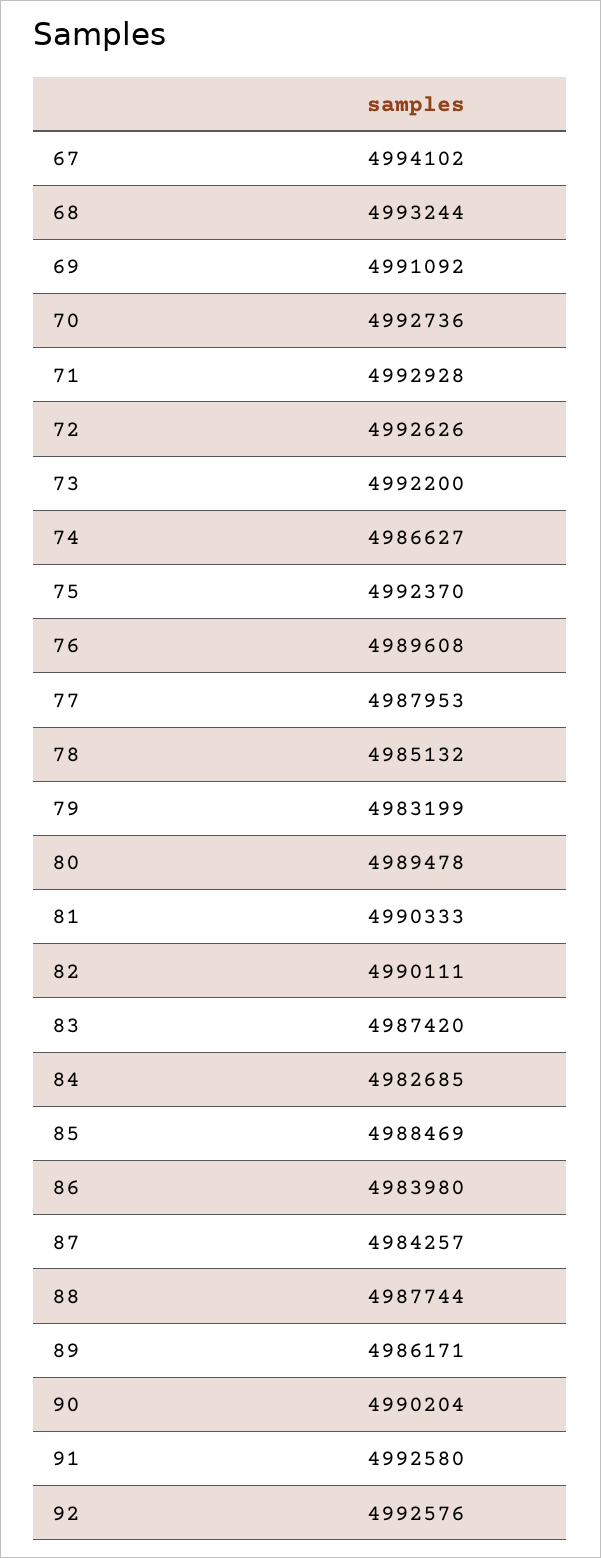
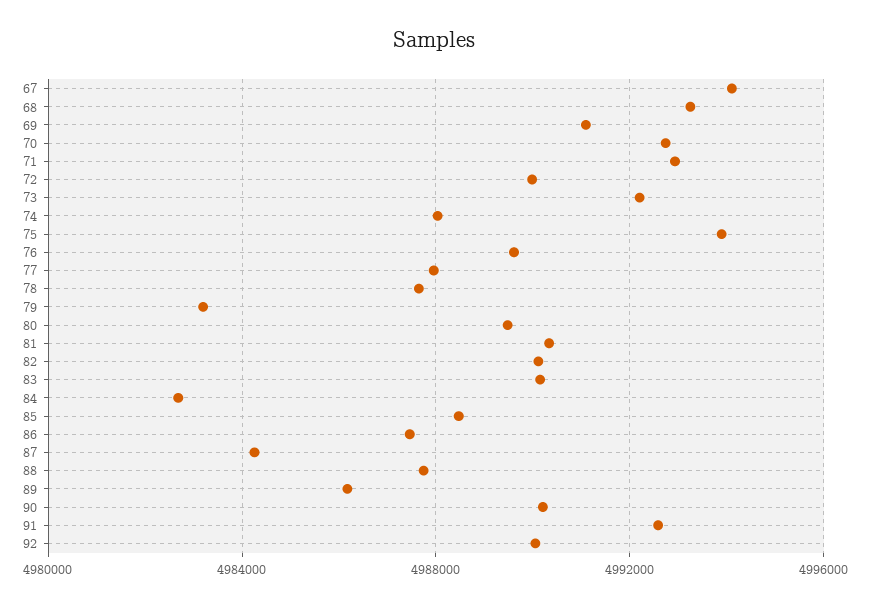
  {
    "67": 4994102,
    "68": 4993244,
    "69": 4991092,
    "70": 4992736,
    "71": 4992928,
-   "72": 4992626,
+   "72": 4990000,
    "73": 4992200,
-   "74": 4986627,
+   "74": 4988000,
-   "75": 4992370,
+   "75": 4994000,
    "76": 4989608,
    "77": 4987953,
-   "78": 4985132,
+   "78": 4987500,
    "79": 4983199,
    "80": 4989478,
    "81": 4990333,
    "82": 4990111,
-   "83": 4987420,
+   "83": 4990000,
    "84": 4982685,
    "85": 4988469,
-   "86": 4983980,
+   "86": 4987500,
    "87": 4984257,
    "88": 4987744,
    "89": 4986171,
    "90": 4990204,
    "91": 4992580,
-   "92": 4992576
+   "92": 4990000
  }

